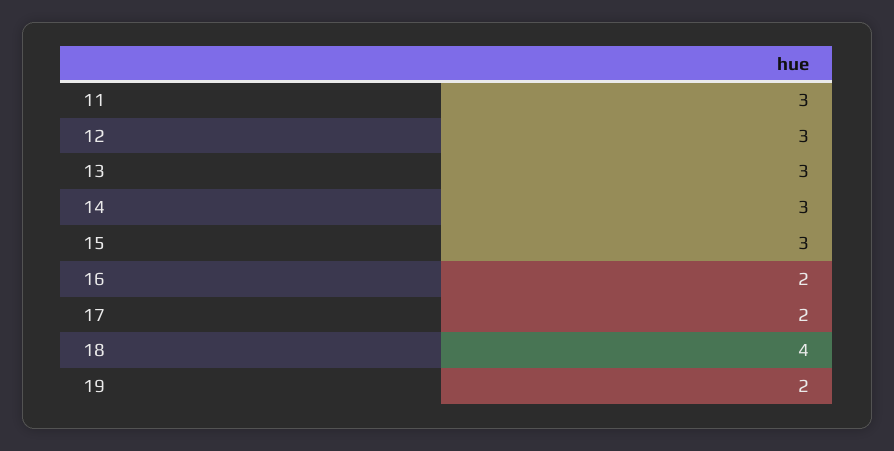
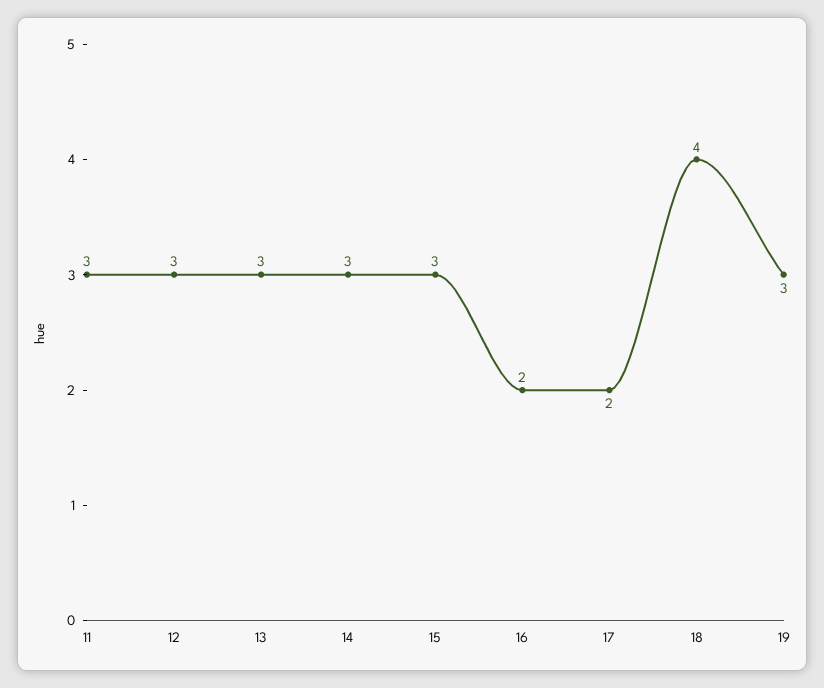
  {
    "11": 3,
    "12": 3,
    "13": 3,
    "14": 3,
    "15": 3,
    "16": 2,
    "17": 2,
    "18": 4,
-   "19": 2
+   "19": 3
  }

